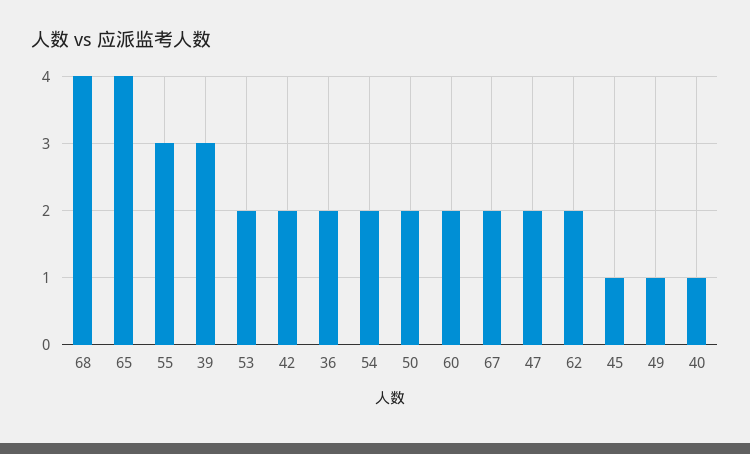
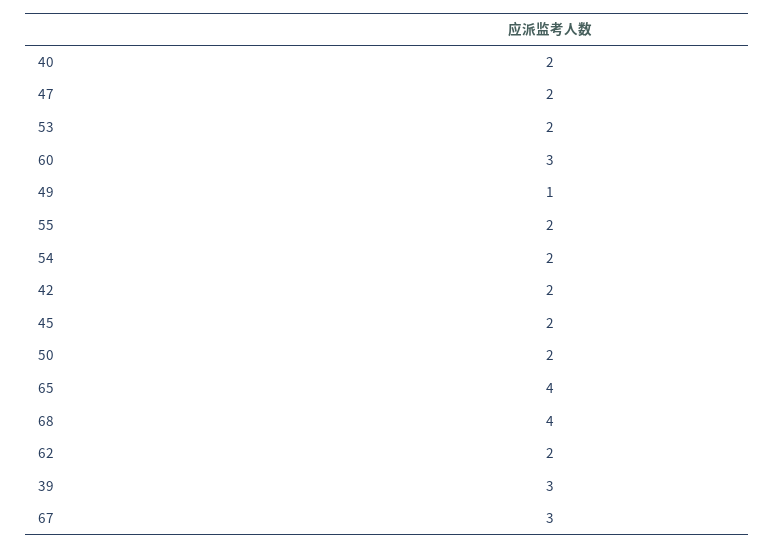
  {
    "68": 4,
    "65": 4,
-   "55": 3,
+   "55": 2,
    "39": 3,
    "53": 2,
    "42": 2,
-   "36": 2,
    "54": 2,
    "50": 2,
-   "60": 2,
+   "60": 3,
-   "67": 2,
+   "67": 3,
    "47": 2,
    "62": 2,
-   "45": 1,
+   "45": 2,
    "49": 1,
-   "40": 1
+   "40": 2
  }

